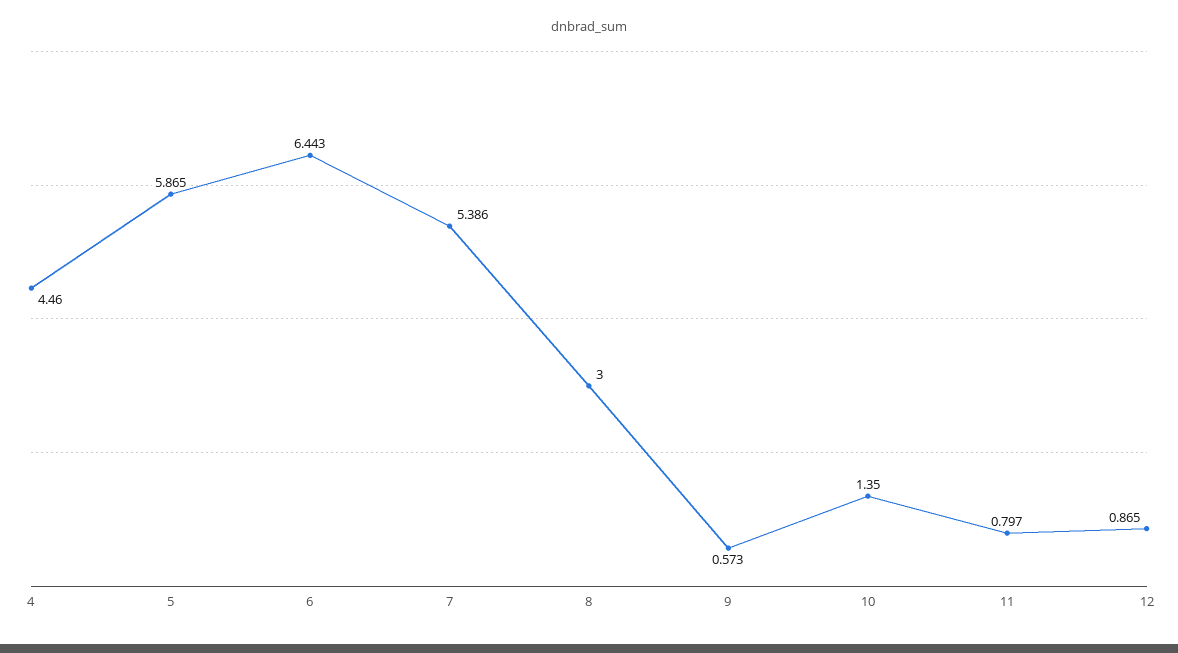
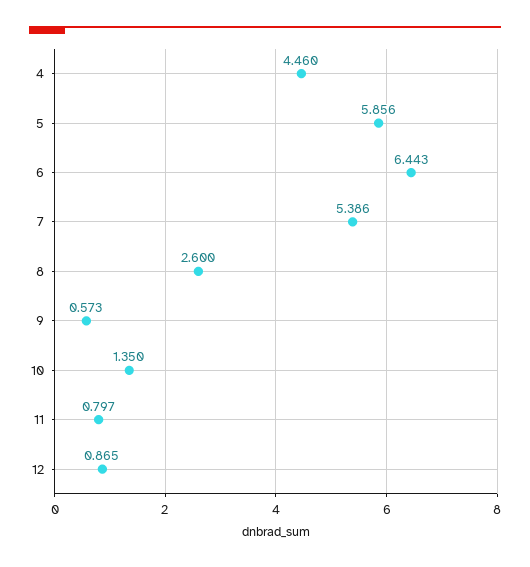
  {
    "4": 4.46,
-   "5": 5.865,
+   "5": 5.856,
    "6": 6.443,
    "7": 5.386,
-   "8": 3,
+   "8": 2.6,
    "9": 0.573,
    "10": 1.35,
    "11": 0.797,
    "12": 0.865
  }

